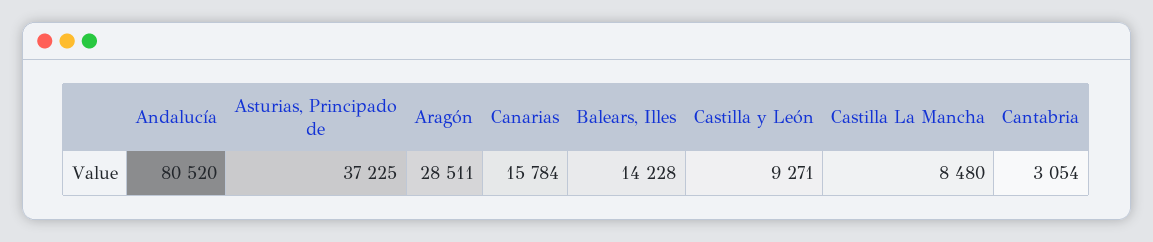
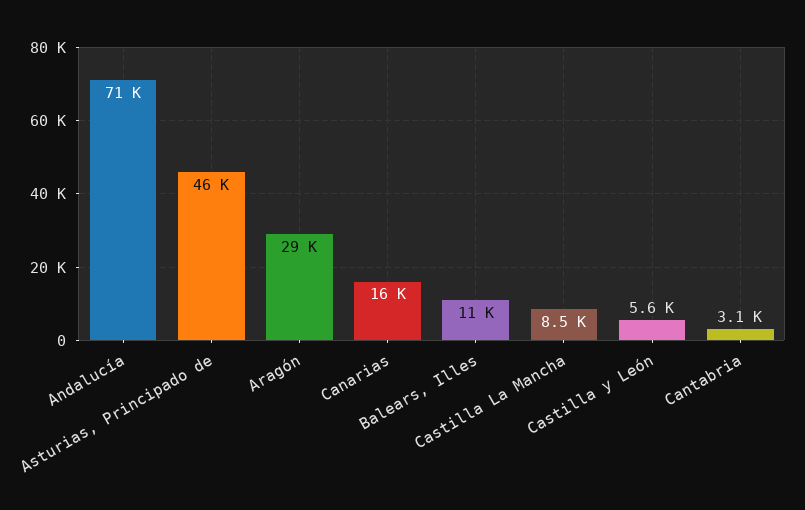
  {
-   "Andalucía": 80520,
+   "Andalucía": 71000,
-   "Asturias, Principado de": 37225,
+   "Asturias, Principado de": 46000,
    "Aragón": 28511,
    "Canarias": 15784,
-   "Balears, Illes": 14228,
+   "Balears, Illes": 11000,
-   "Castilla y León": 9271,
+   "Castilla y León": 5600,
    "Castilla La Mancha": 8480,
    "Cantabria": 3054
  }

